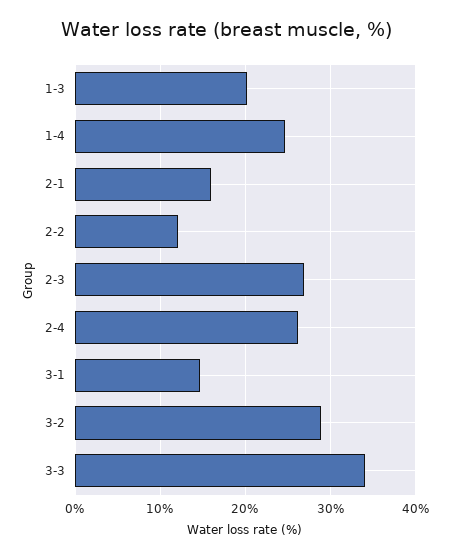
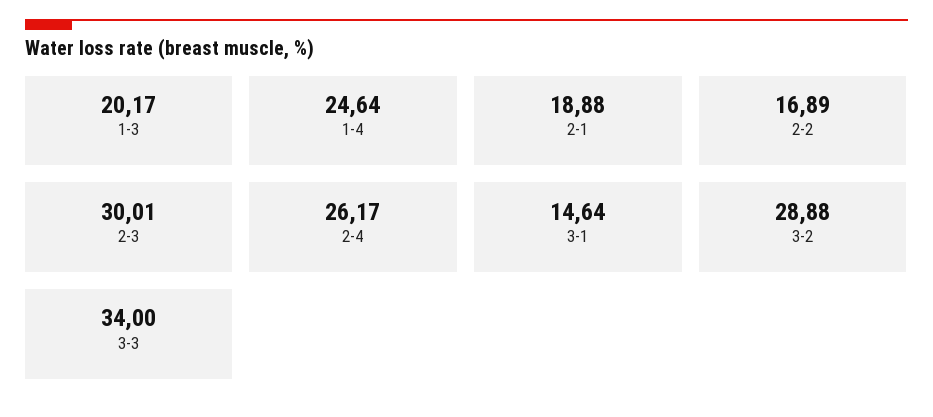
  {
    "1-3": 20.17,
    "1-4": 24.64,
-   "2-1": 16,
+   "2-1": 18.88,
-   "2-2": 12,
+   "2-2": 16.89,
-   "2-3": 27,
+   "2-3": 30.01,
    "2-4": 26.17,
    "3-1": 14.64,
    "3-2": 28.88,
    "3-3": 34
  }

